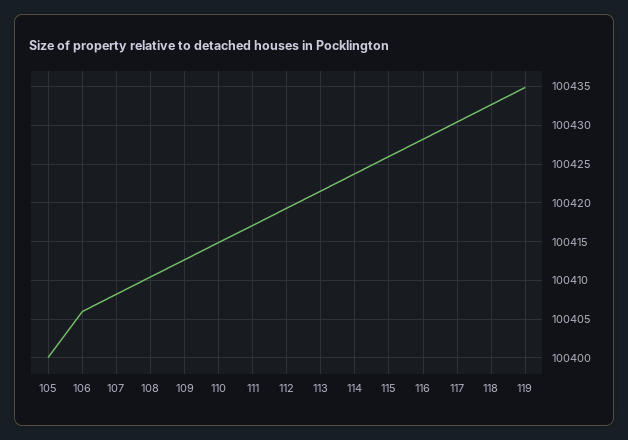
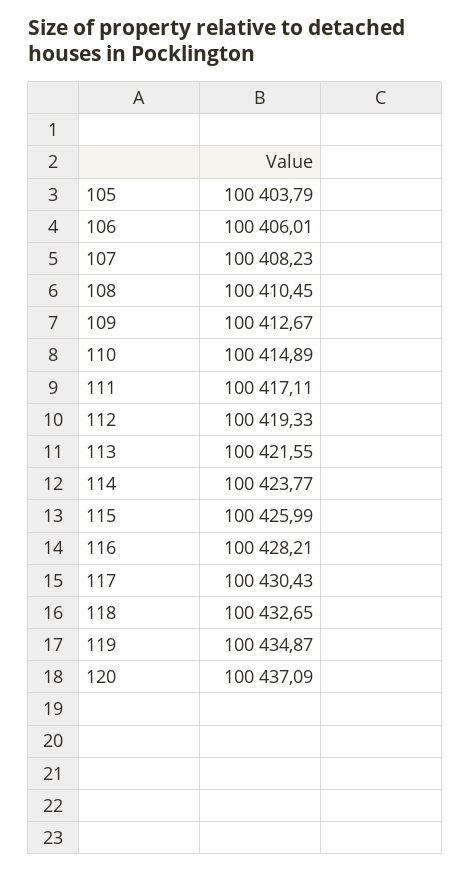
  {
-   "105": 100400,
+   "105": 100403.79,
    "106": 100406.01,
    "107": 100408.23,
    "108": 100410.45,
    "109": 100412.67,
    "110": 100414.89,
    "111": 100417.11,
    "112": 100419.33,
    "113": 100421.55,
    "114": 100423.77,
    "115": 100425.99,
    "116": 100428.21,
    "117": 100430.43,
    "118": 100432.65,
-   "119": 100434.87
+   "119": 100434.87,
+   "120": 100437.09
  }

